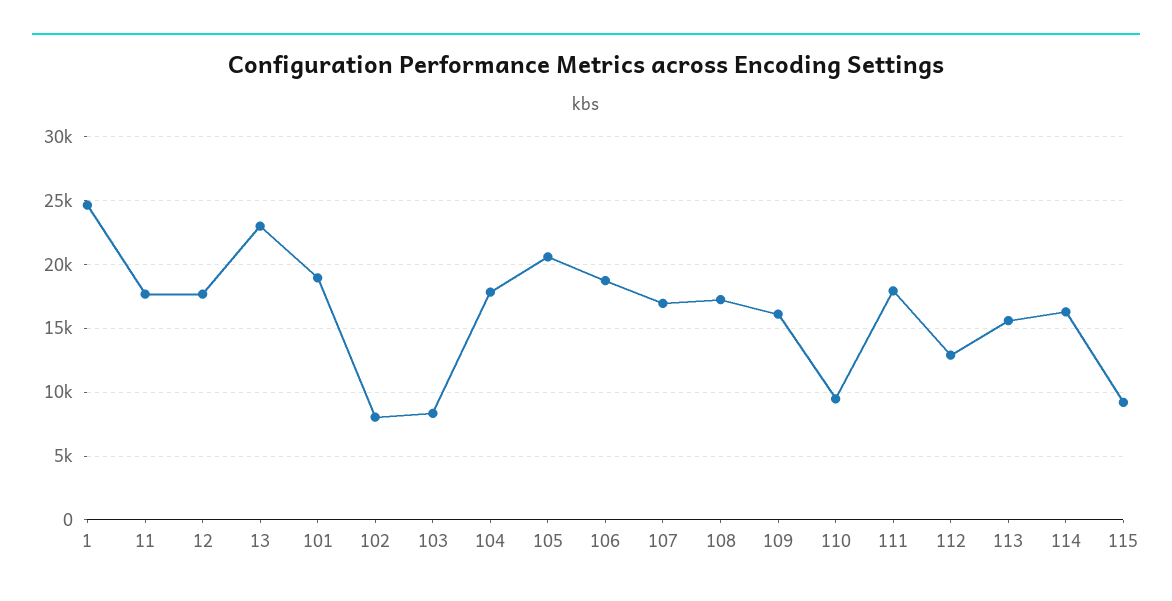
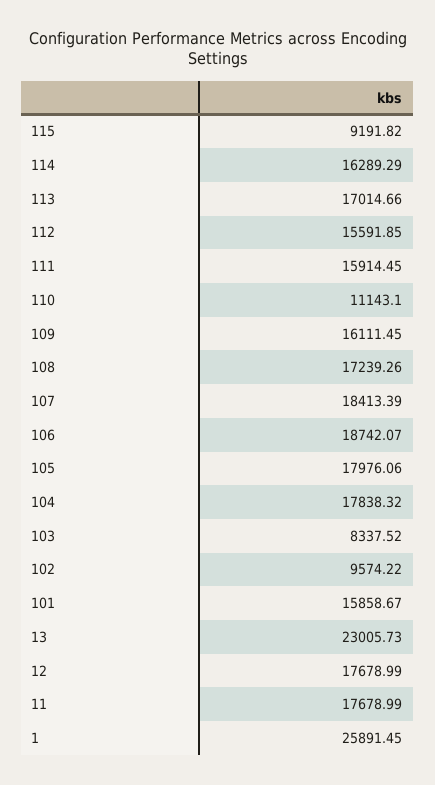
  {
-   "1": 24500,
+   "1": 25891.45,
    "11": 17678.99,
    "12": 17678.99,
    "13": 23005.73,
-   "101": 19000,
+   "101": 15858.67,
-   "102": 8000,
+   "102": 9574.22,
    "103": 8337.52,
    "104": 17838.32,
-   "105": 20500,
+   "105": 17976.06,
    "106": 18742.07,
-   "107": 17000,
+   "107": 18413.39,
    "108": 17239.26,
    "109": 16111.45,
-   "110": 9500,
+   "110": 11143.1,
-   "111": 18000,
+   "111": 15914.45,
-   "112": 13000,
+   "112": 15591.85,
-   "113": 15500,
+   "113": 17014.66,
    "114": 16289.29,
    "115": 9191.82
  }

